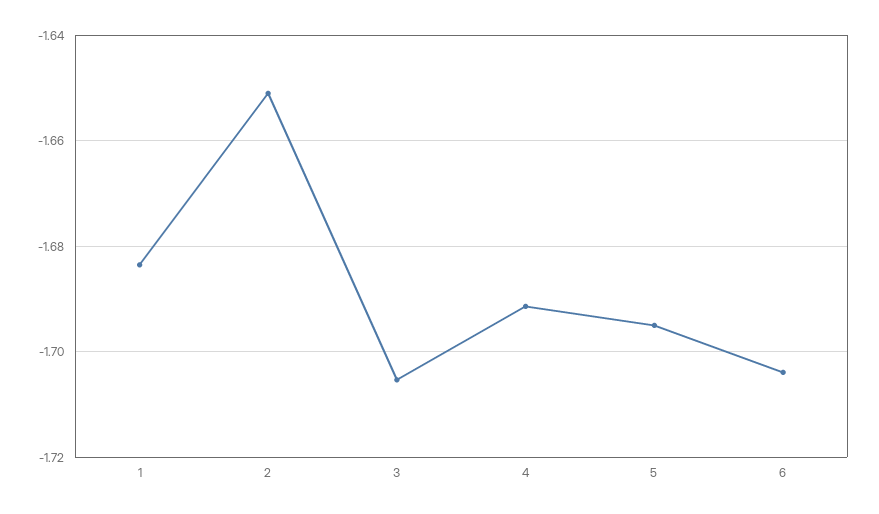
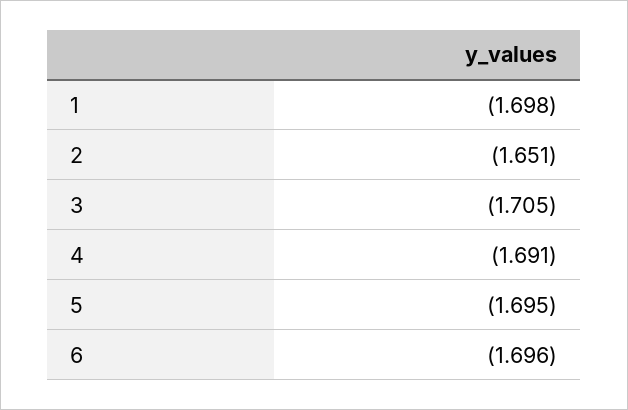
  {
-   "1": -1.684,
+   "1": -1.698,
    "2": -1.651,
    "3": -1.705,
    "4": -1.691,
    "5": -1.695,
-   "6": -1.704
+   "6": -1.696
  }

